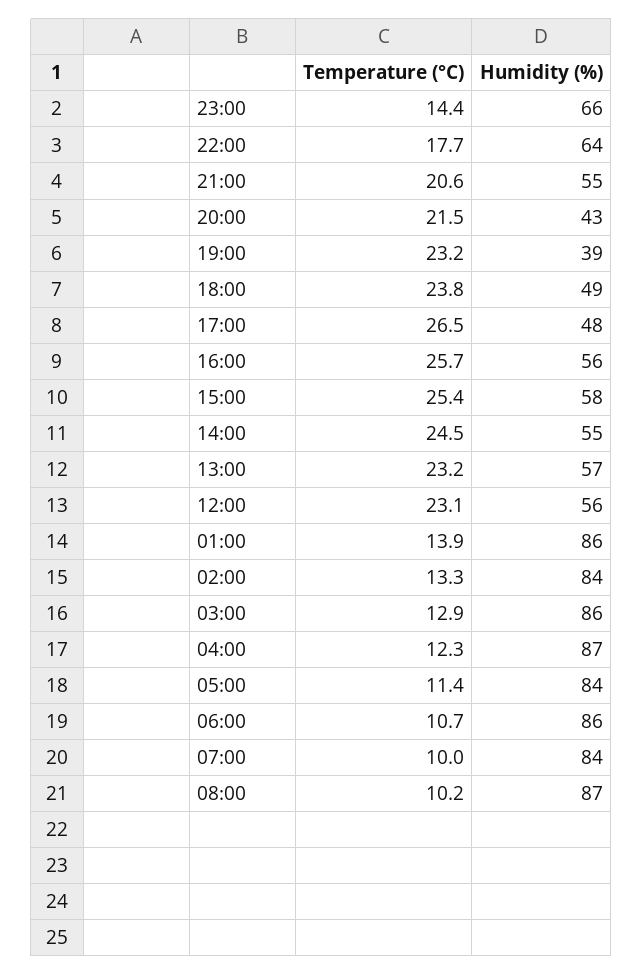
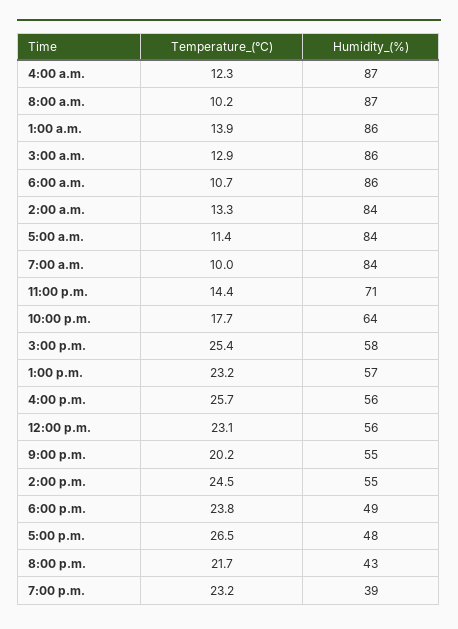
  {
    "Temperature (°C)": {
      "23:00": 14.4,
      "22:00": 17.7,
-     "21:00": 20.6,
+     "21:00": 20.2,
-     "20:00": 21.5,
+     "20:00": 21.7,
      "19:00": 23.2,
      "18:00": 23.8,
      "17:00": 26.5,
      "16:00": 25.7,
      "15:00": 25.4,
      "14:00": 24.5,
      "13:00": 23.2,
      "12:00": 23.1,
      "01:00": 13.9,
      "02:00": 13.3,
      "03:00": 12.9,
      "04:00": 12.3,
      "05:00": 11.4,
      "06:00": 10.7,
      "07:00": 10,
      "08:00": 10.2
    },
    "Humidity (%)": {
-     "23:00": 66,
+     "23:00": 71,
      "22:00": 64,
      "21:00": 55,
      "20:00": 43,
      "19:00": 39,
      "18:00": 49,
      "17:00": 48,
      "16:00": 56,
      "15:00": 58,
      "14:00": 55,
      "13:00": 57,
      "12:00": 56,
      "01:00": 86,
      "02:00": 84,
      "03:00": 86,
      "04:00": 87,
      "05:00": 84,
      "06:00": 86,
      "07:00": 84,
      "08:00": 87
    }
  }

